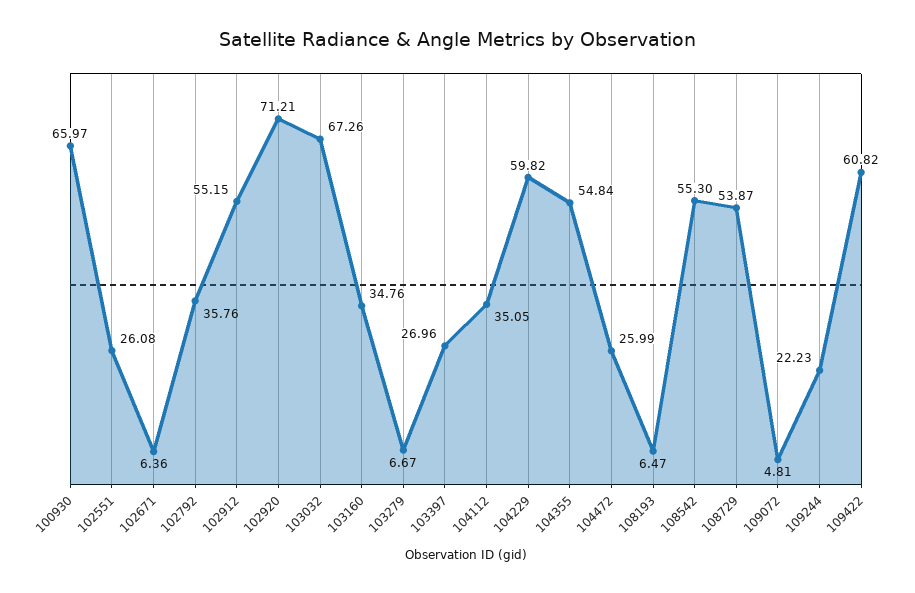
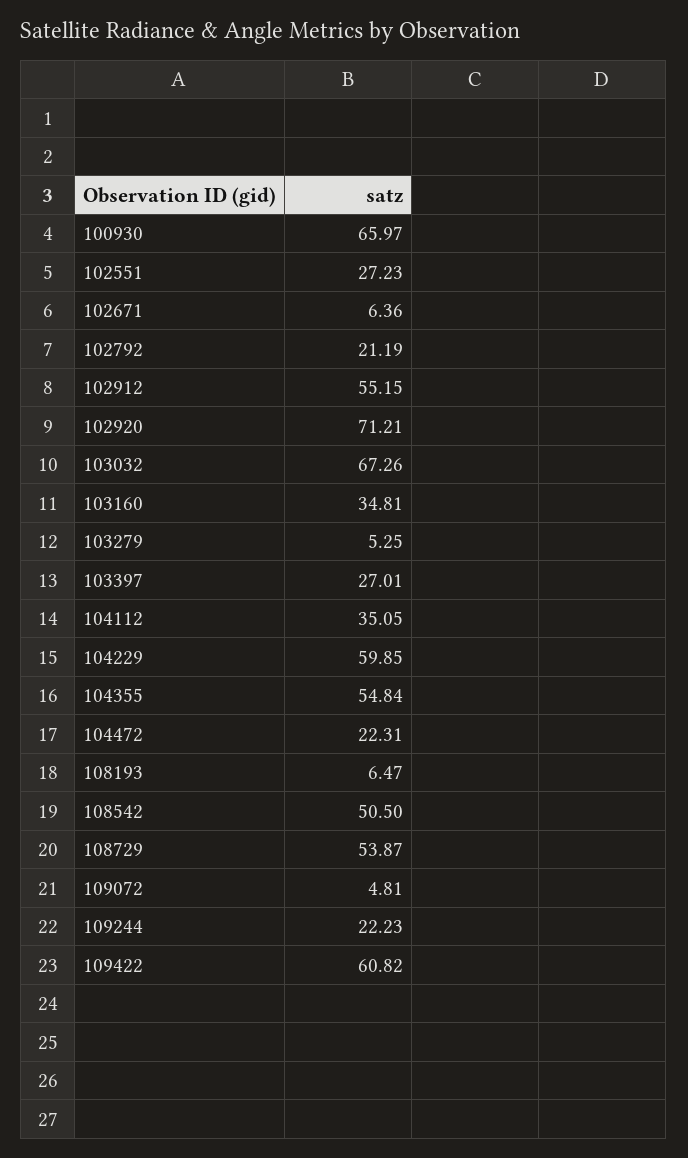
  {
    "100930": 65.97,
-   "102551": 26.08,
+   "102551": 27.23,
    "102671": 6.36,
-   "102792": 35.76,
+   "102792": 21.19,
    "102912": 55.15,
    "102920": 71.21,
    "103032": 67.26,
-   "103160": 34.76,
+   "103160": 34.81,
-   "103279": 6.67,
+   "103279": 5.25,
-   "103397": 26.96,
+   "103397": 27.01,
    "104112": 35.05,
-   "104229": 59.82,
+   "104229": 59.85,
    "104355": 54.84,
-   "104472": 25.99,
+   "104472": 22.31,
    "108193": 6.47,
-   "108542": 55.3,
+   "108542": 50.5,
    "108729": 53.87,
    "109072": 4.81,
    "109244": 22.23,
    "109422": 60.82
  }

